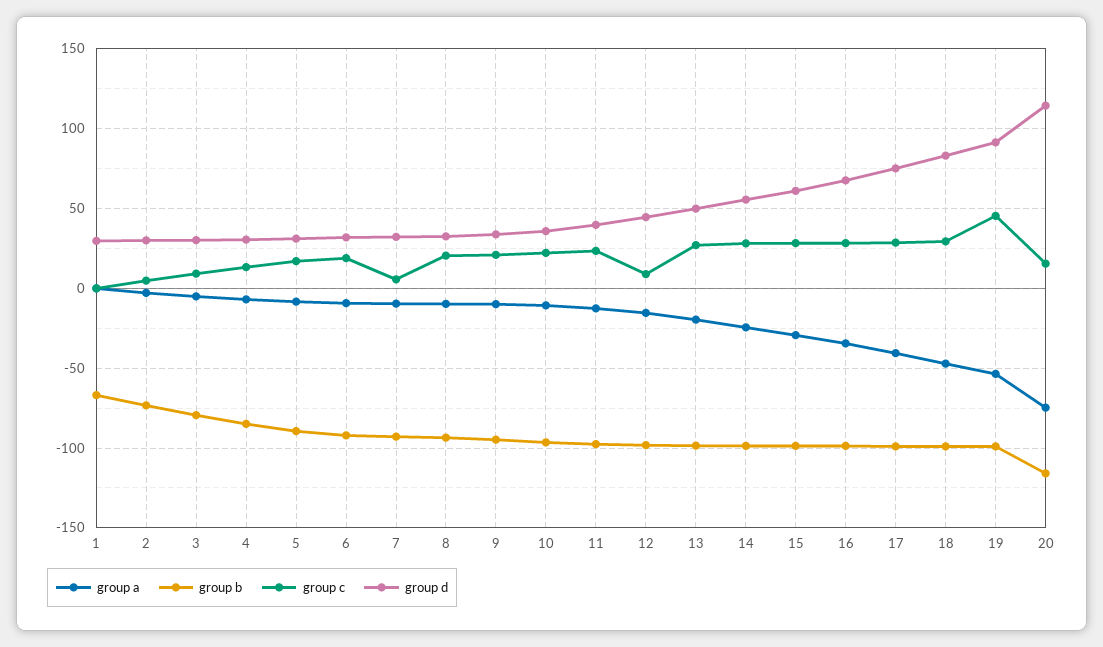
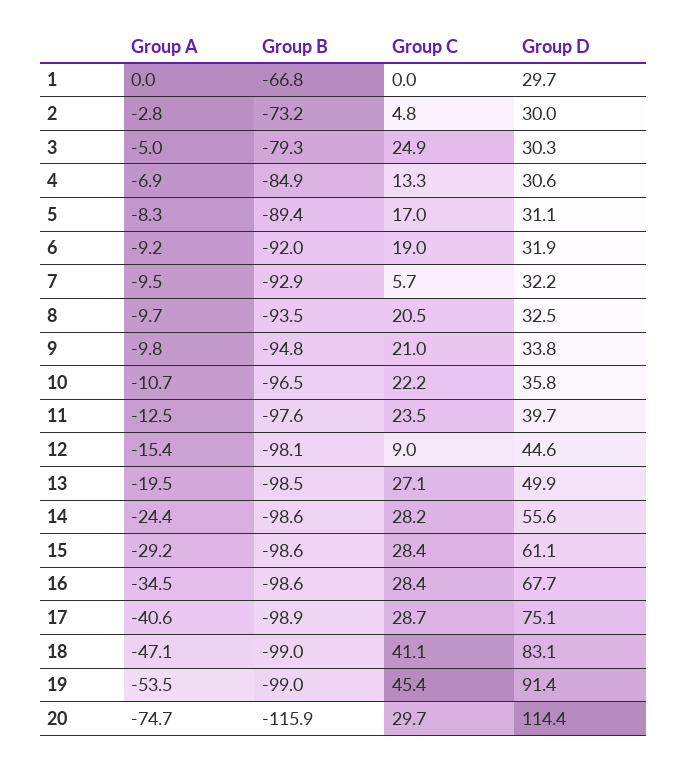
  {
    "group a": {
      "1": 0,
      "2": -2.8,
      "3": -5,
      "4": -6.9,
      "5": -8.3,
      "6": -9.2,
      "7": -9.5,
      "8": -9.7,
      "9": -9.8,
      "10": -10.7,
      "11": -12.5,
      "12": -15.4,
      "13": -19.5,
      "14": -24.4,
      "15": -29.2,
      "16": -34.5,
      "17": -40.6,
      "18": -47.1,
      "19": -53.5,
      "20": -74.7
    },
    "group b": {
      "1": -66.8,
      "2": -73.2,
      "3": -79.3,
      "4": -84.9,
      "5": -89.4,
      "6": -92,
      "7": -92.9,
      "8": -93.5,
      "9": -94.8,
      "10": -96.5,
      "11": -97.6,
      "12": -98.1,
      "13": -98.5,
      "14": -98.6,
      "15": -98.6,
      "16": -98.6,
      "17": -98.9,
      "18": -99,
      "19": -99,
      "20": -115.9
    },
    "group c": {
      "1": 0,
      "2": 4.8,
-     "3": 10,
+     "3": 24.9,
      "4": 13.3,
      "5": 17,
      "6": 19,
      "7": 5.7,
      "8": 20.5,
      "9": 21,
      "10": 22.2,
      "11": 23.5,
      "12": 9,
      "13": 27.1,
      "14": 28.2,
      "15": 28.4,
      "16": 28.4,
      "17": 28.7,
-     "18": 30,
+     "18": 41.1,
      "19": 45.4,
-     "20": 15
+     "20": 29.7
    },
    "group d": {
      "1": 29.7,
      "2": 30,
      "3": 30.3,
      "4": 30.6,
      "5": 31.1,
      "6": 31.9,
      "7": 32.2,
      "8": 32.5,
      "9": 33.8,
      "10": 35.8,
      "11": 39.7,
      "12": 44.6,
      "13": 49.9,
      "14": 55.6,
      "15": 61.1,
      "16": 67.7,
      "17": 75.1,
      "18": 83.1,
      "19": 91.4,
      "20": 114.4
    }
  }

